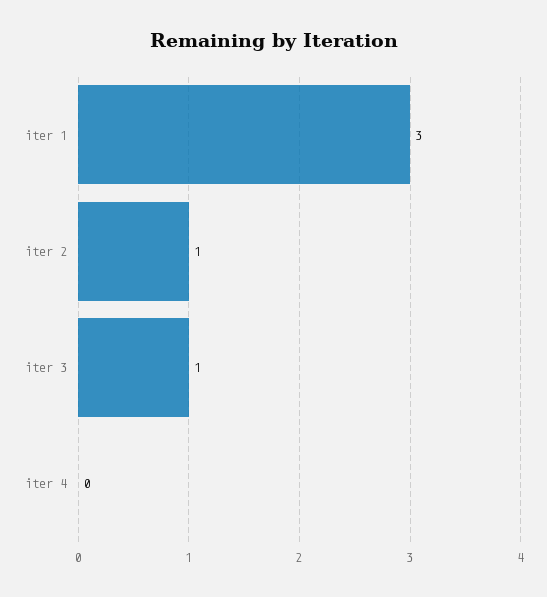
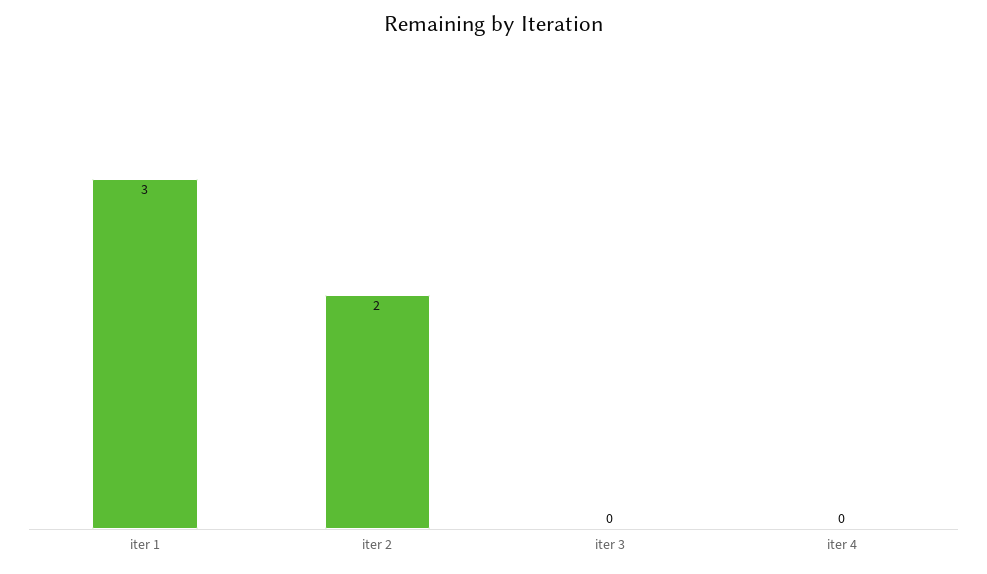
  {
    "iter 1": 3,
-   "iter 2": 1,
+   "iter 2": 2,
-   "iter 3": 1,
+   "iter 3": 0,
    "iter 4": 0
  }

